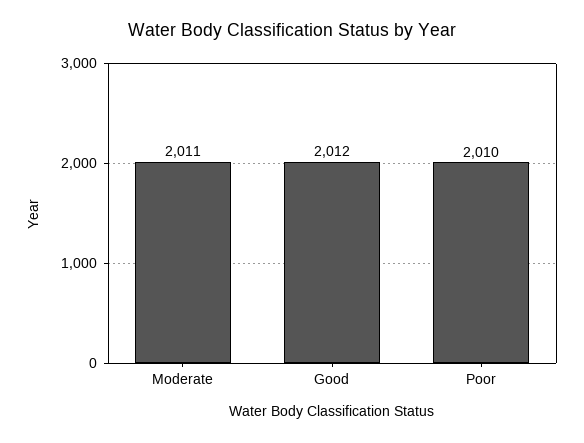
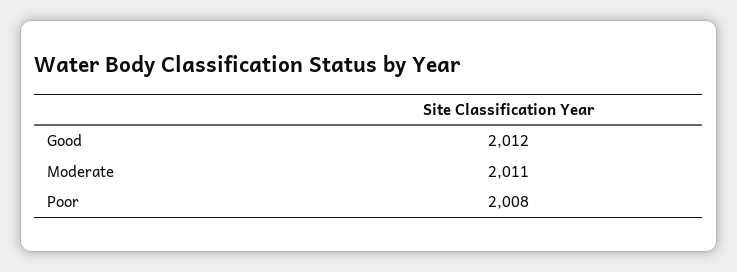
  {
    "Moderate": 2011,
    "Good": 2012,
-   "Poor": 2010
+   "Poor": 2008
  }

